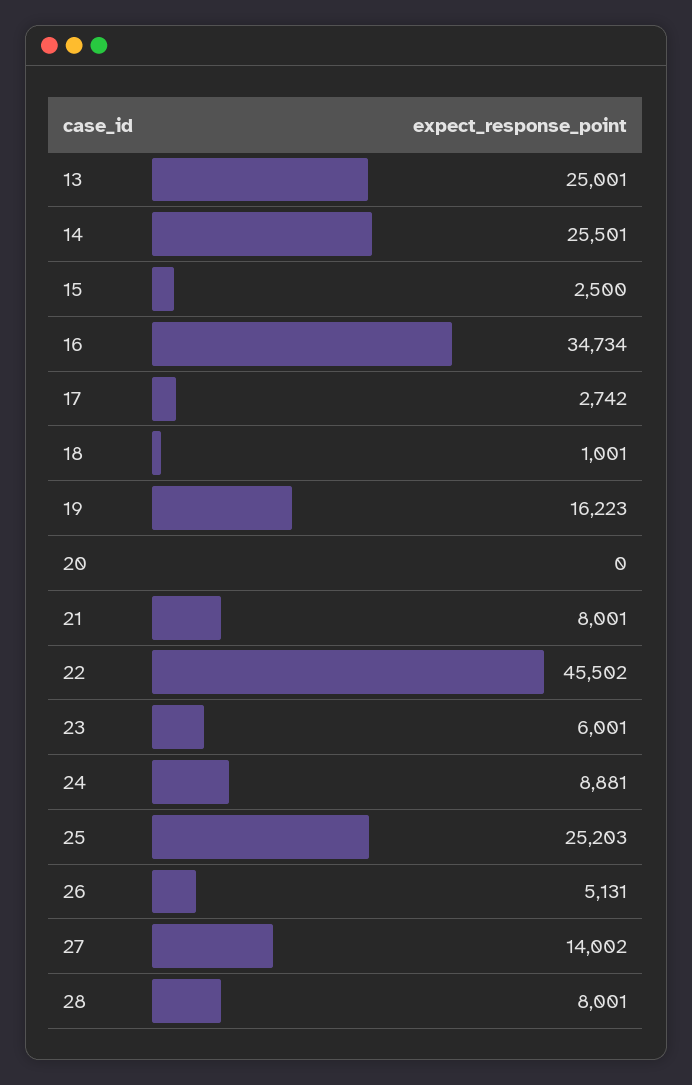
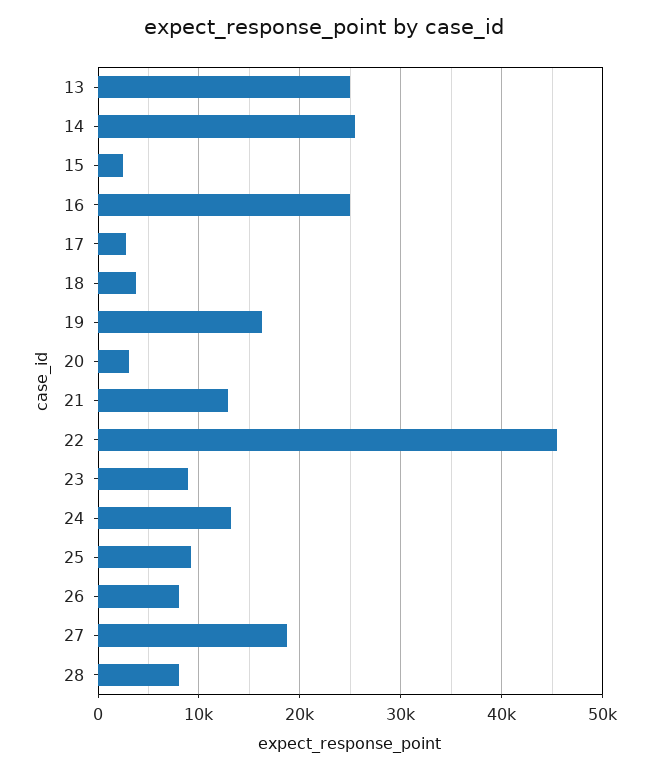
  {
    "13": 25001,
    "14": 25501,
    "15": 2500,
-   "16": 34734,
+   "16": 25000,
    "17": 2742,
-   "18": 1001,
+   "18": 4000,
    "19": 16223,
-   "20": 0,
+   "20": 3000,
-   "21": 8001,
+   "21": 13000,
    "22": 45502,
-   "23": 6001,
+   "23": 9000,
-   "24": 8881,
+   "24": 13000,
-   "25": 25203,
+   "25": 9000,
-   "26": 5131,
+   "26": 8000,
-   "27": 14002,
+   "27": 19000,
    "28": 8001
  }

